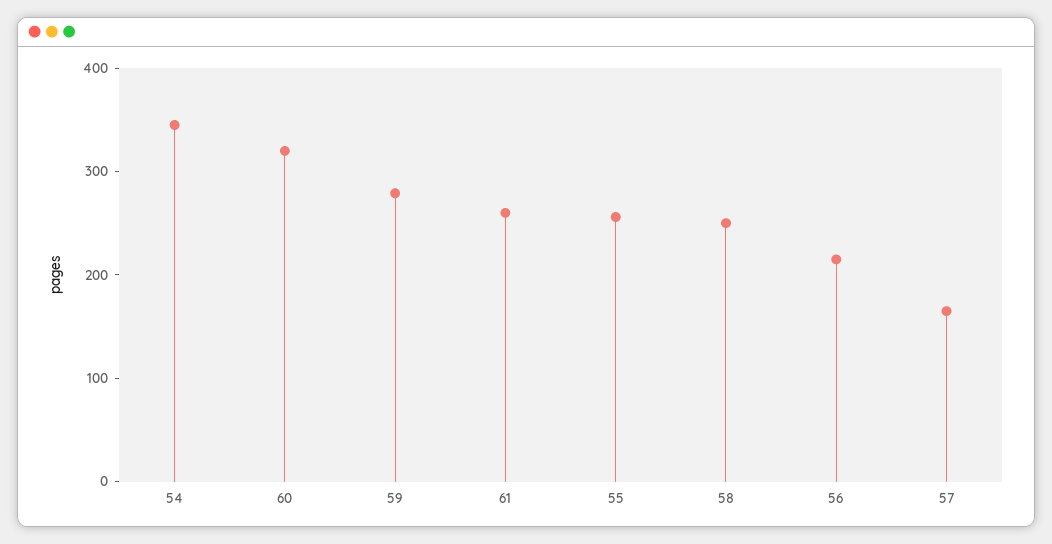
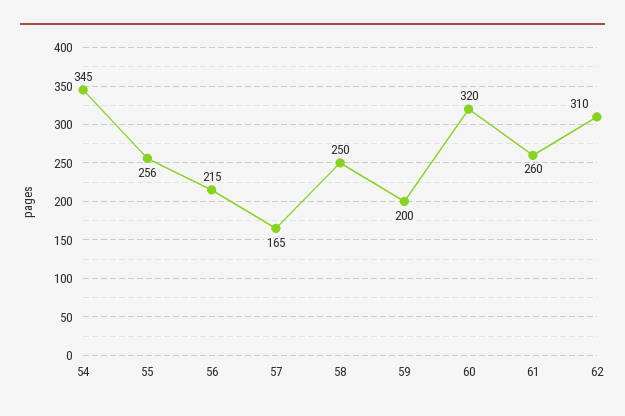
  {
    "54": 345,
    "60": 320,
-   "59": 280,
+   "59": 200,
    "61": 260,
    "55": 256,
    "58": 250,
    "56": 215,
-   "57": 165
+   "57": 165,
+   "62": 310
  }

